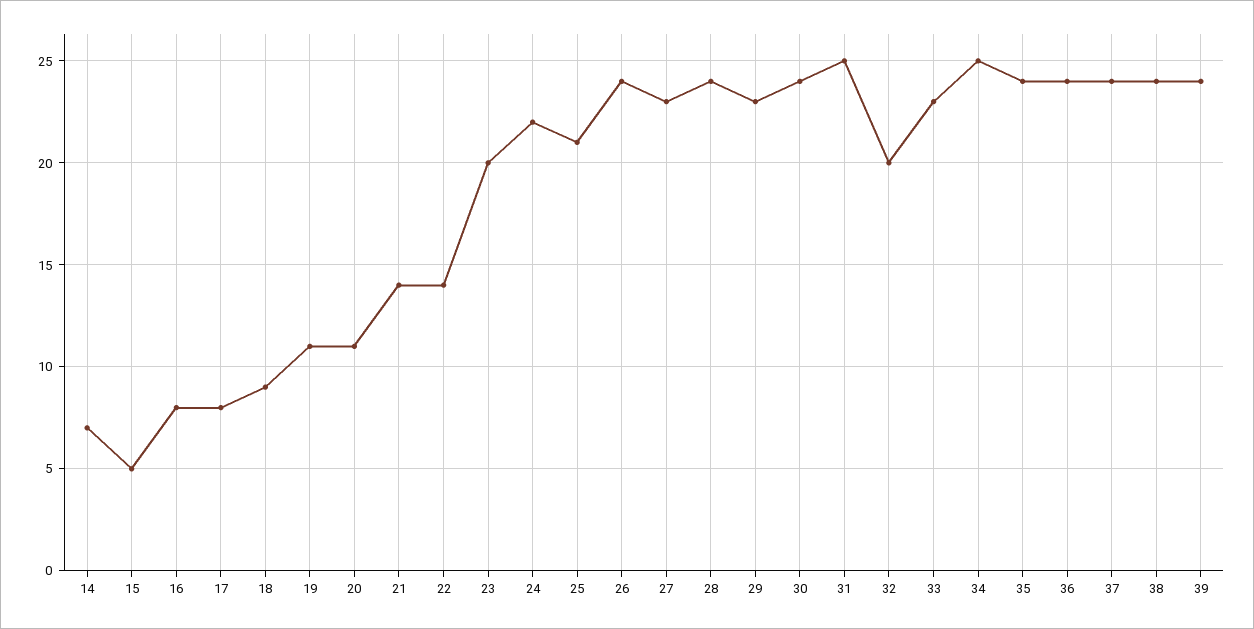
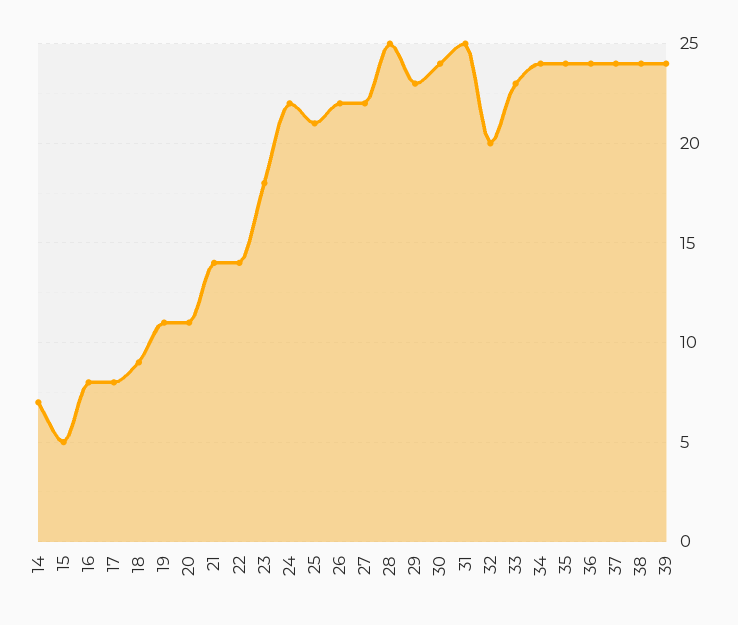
  {
    "14": 7,
    "15": 5,
    "16": 8,
    "17": 8,
    "18": 9,
    "19": 11,
    "20": 11,
    "21": 14,
    "22": 14,
-   "23": 20,
+   "23": 18,
    "24": 22,
    "25": 21,
-   "26": 24,
+   "26": 22,
-   "27": 23,
+   "27": 22,
-   "28": 24,
+   "28": 25,
    "29": 23,
    "30": 24,
    "31": 25,
    "32": 20,
    "33": 23,
-   "34": 25,
+   "34": 24,
    "35": 24,
    "36": 24,
    "37": 24,
    "38": 24,
    "39": 24
  }

